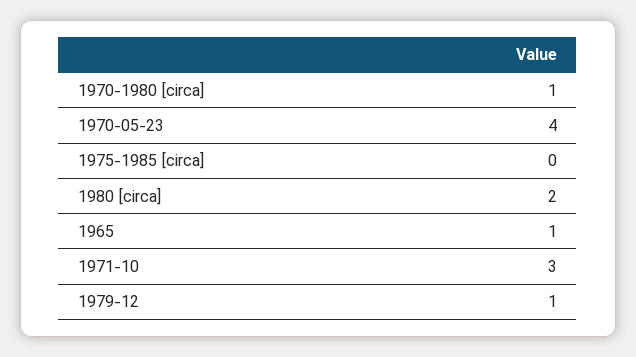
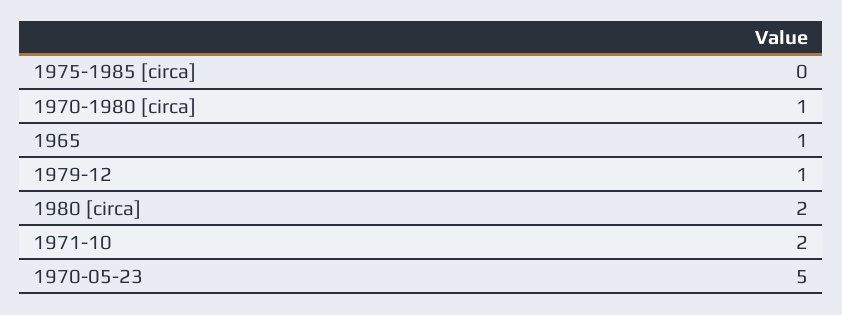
  {
    "1970-1980 [circa]": 1,
-   "1970-05-23": 4,
+   "1970-05-23": 5,
    "1975-1985 [circa]": 0,
    "1980 [circa]": 2,
    "1965": 1,
-   "1971-10": 3,
+   "1971-10": 2,
    "1979-12": 1
  }

